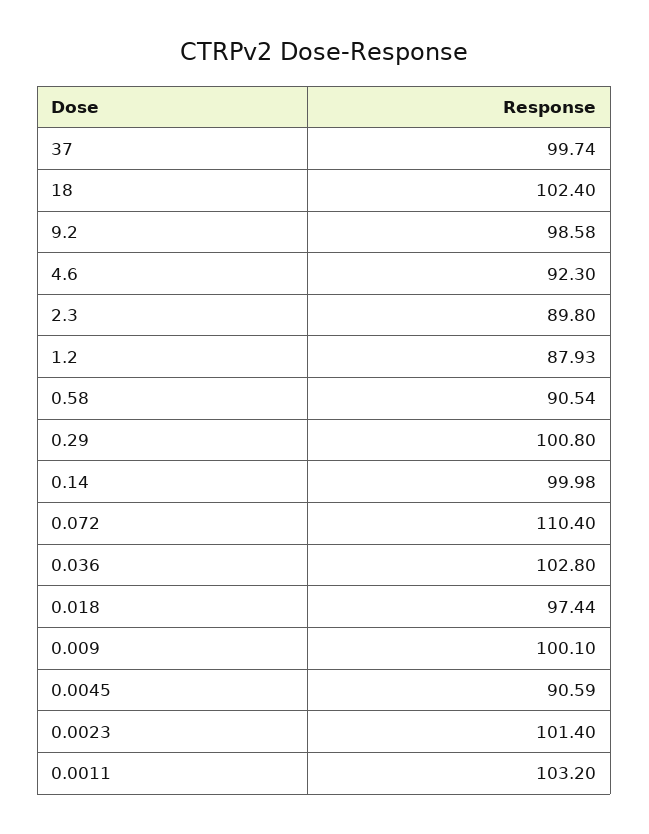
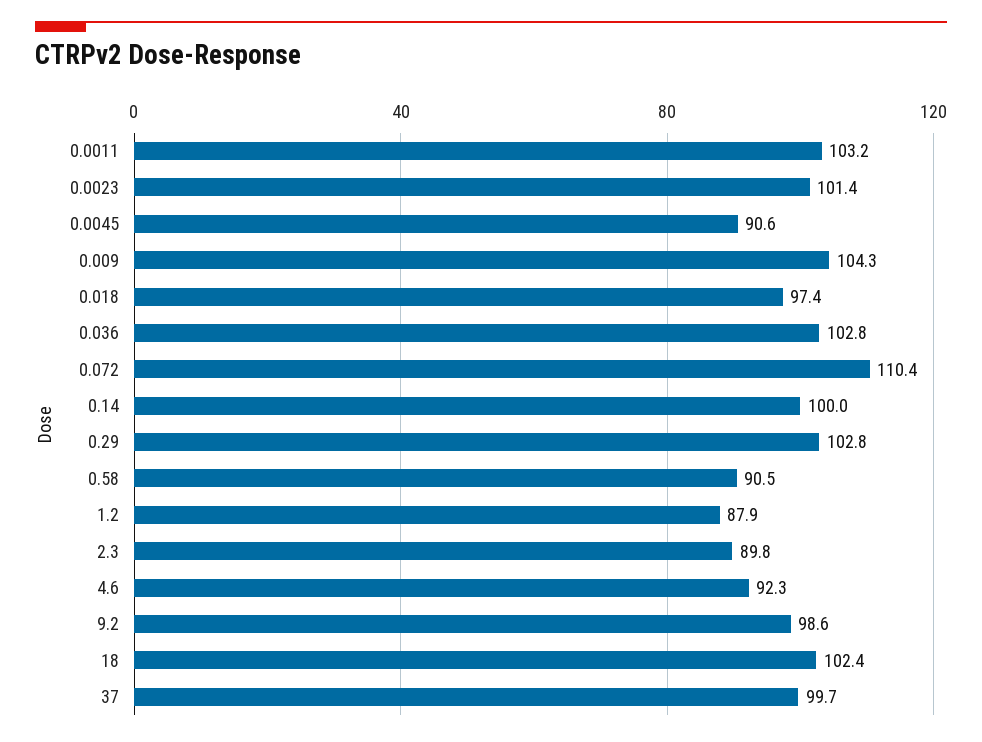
  {
    "37": 99.74,
    "18": 102.4,
    "9.2": 98.58,
    "4.6": 92.3,
    "2.3": 89.8,
    "1.2": 87.93,
    "0.58": 90.54,
-   "0.29": 100.8,
+   "0.29": 102.8,
    "0.14": 99.98,
    "0.072": 110.4,
    "0.036": 102.8,
    "0.018": 97.44,
-   "0.009": 100.1,
+   "0.009": 104.3,
    "0.0045": 90.59,
    "0.0023": 101.4,
    "0.0011": 103.2
  }

